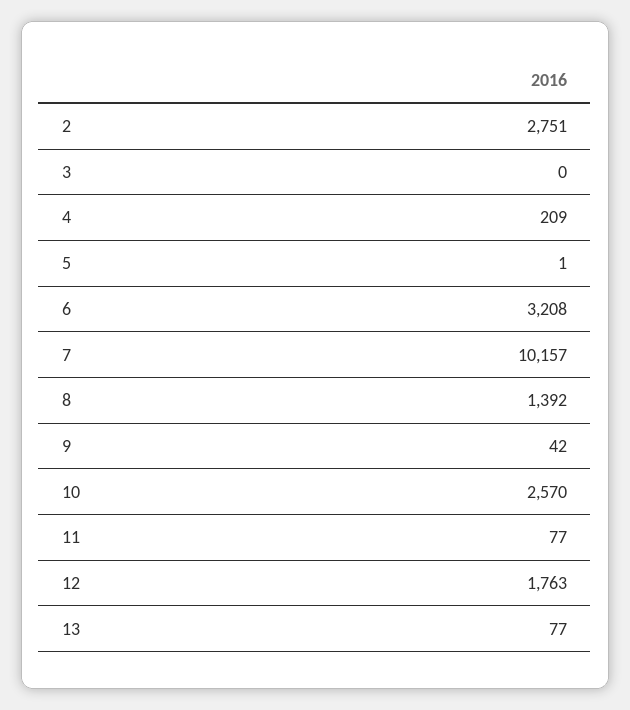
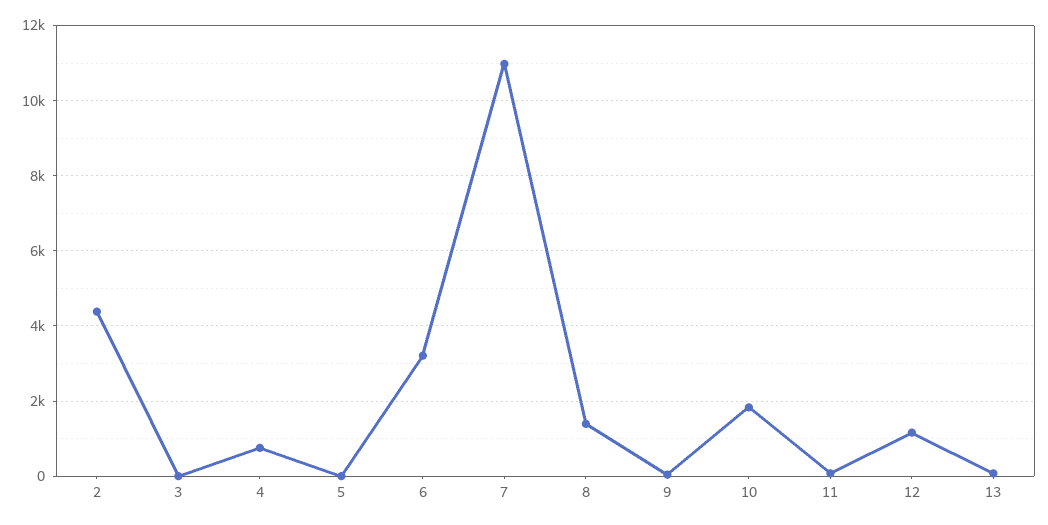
  {
-   "2": 2751,
+   "2": 4400,
    "3": 0,
-   "4": 209,
+   "4": 800,
    "5": 1,
    "6": 3208,
-   "7": 10157,
+   "7": 11000,
    "8": 1392,
    "9": 42,
-   "10": 2570,
+   "10": 1800,
    "11": 77,
-   "12": 1763,
+   "12": 1200,
    "13": 77
  }

